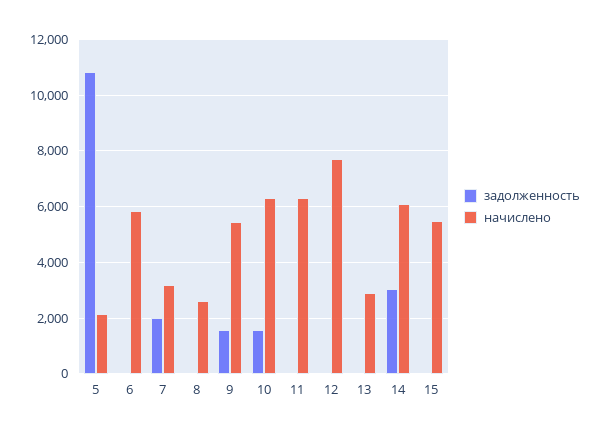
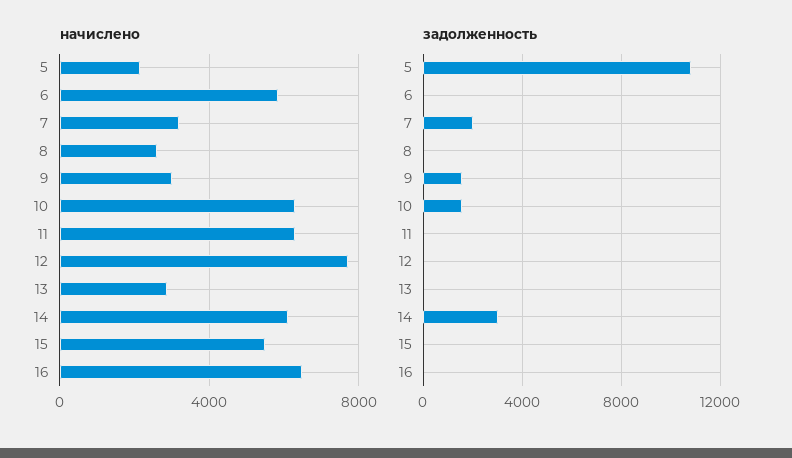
  {
    "задолженность": {
      "5": 10750,
      "6": 0,
      "7": 2000,
      "8": 0,
      "9": 1500,
      "10": 1500,
      "11": 0,
      "12": 0,
      "13": 0,
      "14": 3000,
-     "15": 0
+     "15": 0,
+     "16": 0
    },
    "начислено": {
      "5": 2250,
      "6": 5750,
      "7": 3250,
      "8": 2500,
-     "9": 5500,
+     "9": 3000,
      "10": 6250,
      "11": 6250,
      "12": 7750,
      "13": 3000,
      "14": 6000,
-     "15": 5500
+     "15": 5500,
+     "16": 6500
    }
  }

